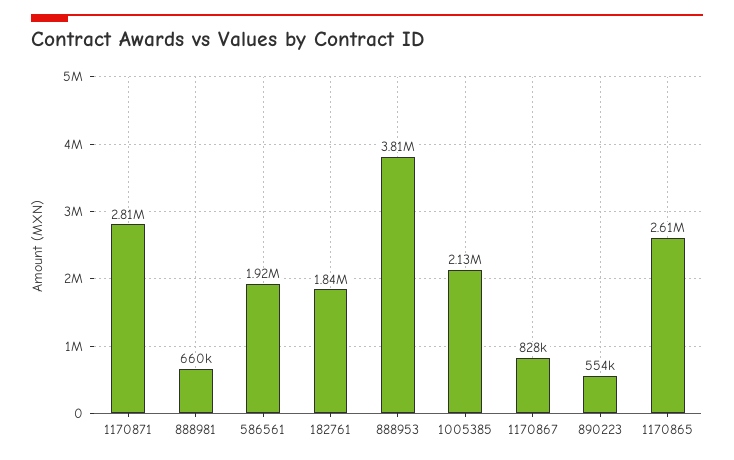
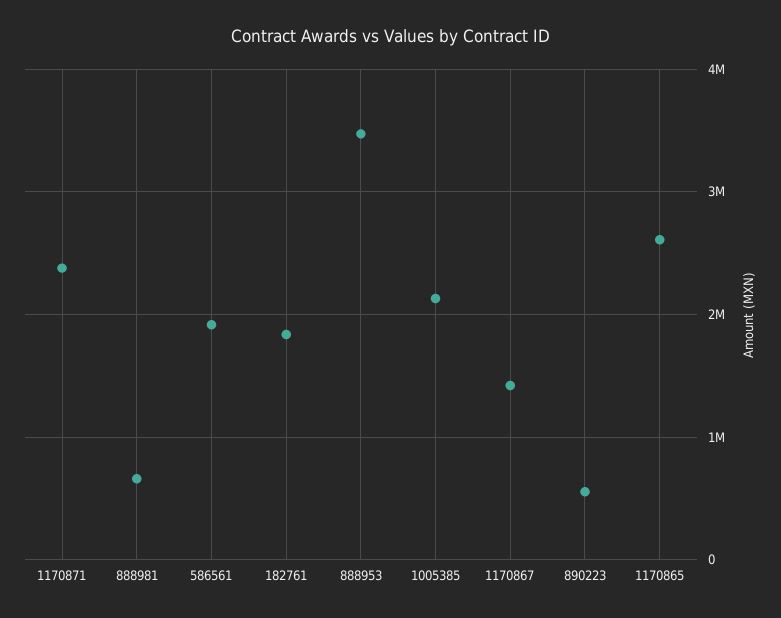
  {
-   "1170871": 2810000,
+   "1170871": 2400000,
    "888981": 660000,
    "586561": 1920000,
    "182761": 1840000,
-   "888953": 3810000,
+   "888953": 3500000,
    "1005385": 2130000,
-   "1170867": 828000,
+   "1170867": 1400000,
    "890223": 554000,
    "1170865": 2610000
  }

